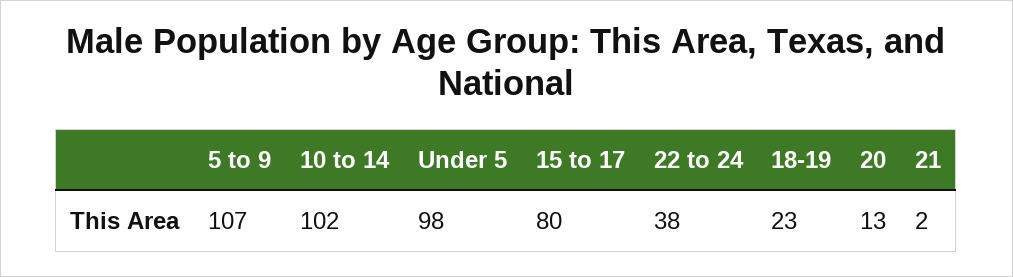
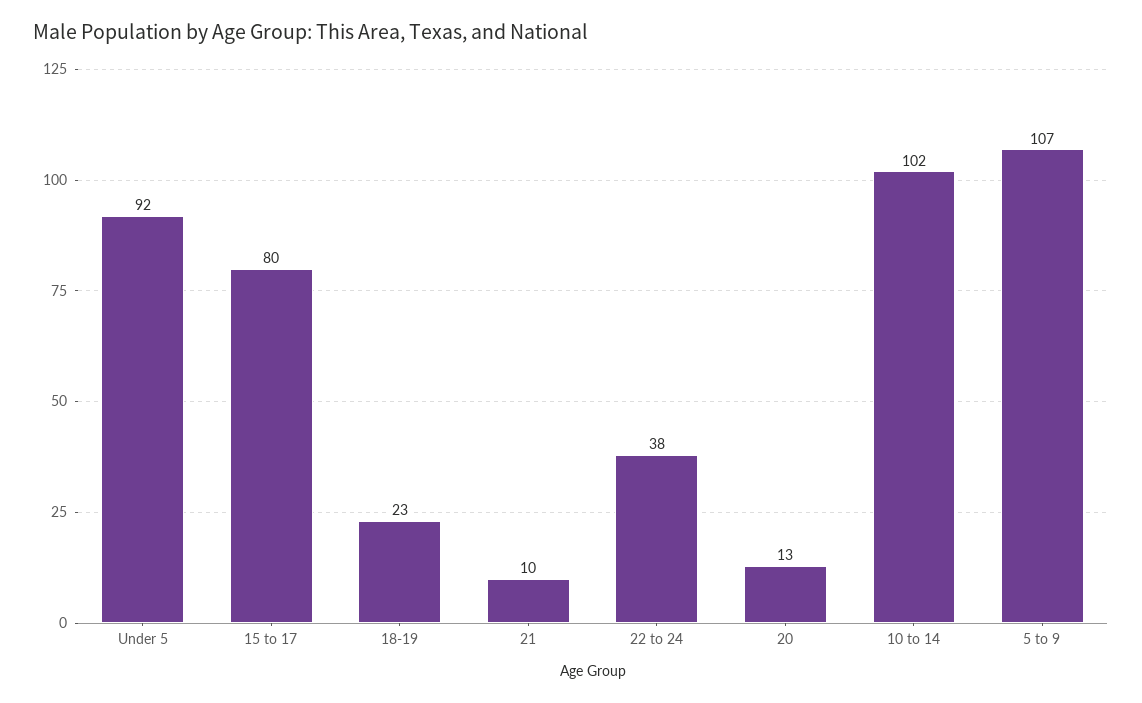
  {
    "5 to 9": 107,
    "10 to 14": 102,
-   "Under 5": 98,
+   "Under 5": 92,
    "15 to 17": 80,
    "22 to 24": 38,
    "18-19": 23,
    "20": 13,
-   "21": 2
+   "21": 10
  }

